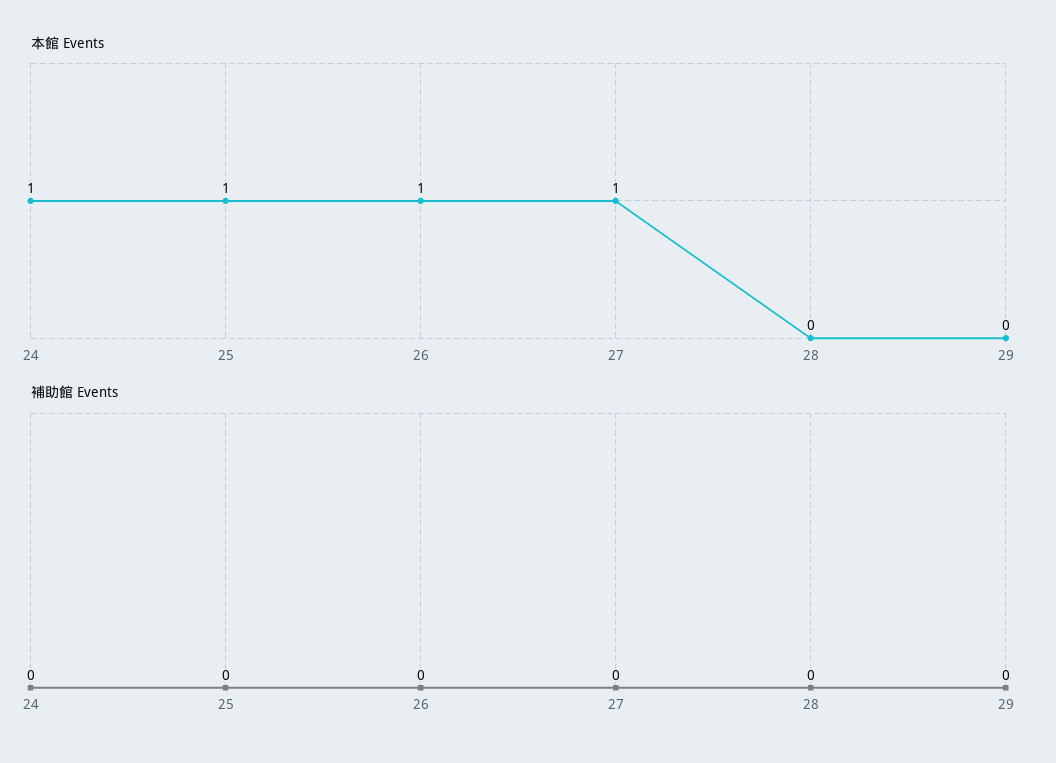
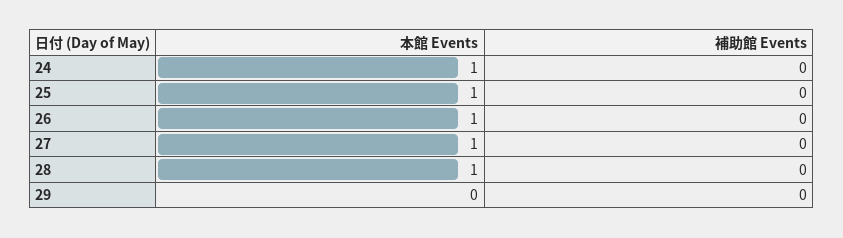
  {
    "本館 Events": {
      "24": 1,
      "25": 1,
      "26": 1,
      "27": 1,
-     "28": 0,
+     "28": 1,
      "29": 0
    },
    "補助館 Events": {
      "24": 0,
      "25": 0,
      "26": 0,
      "27": 0,
      "28": 0,
      "29": 0
    }
  }

